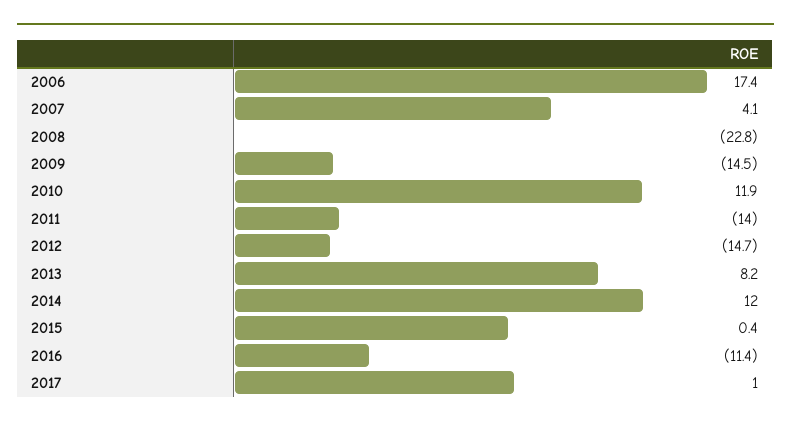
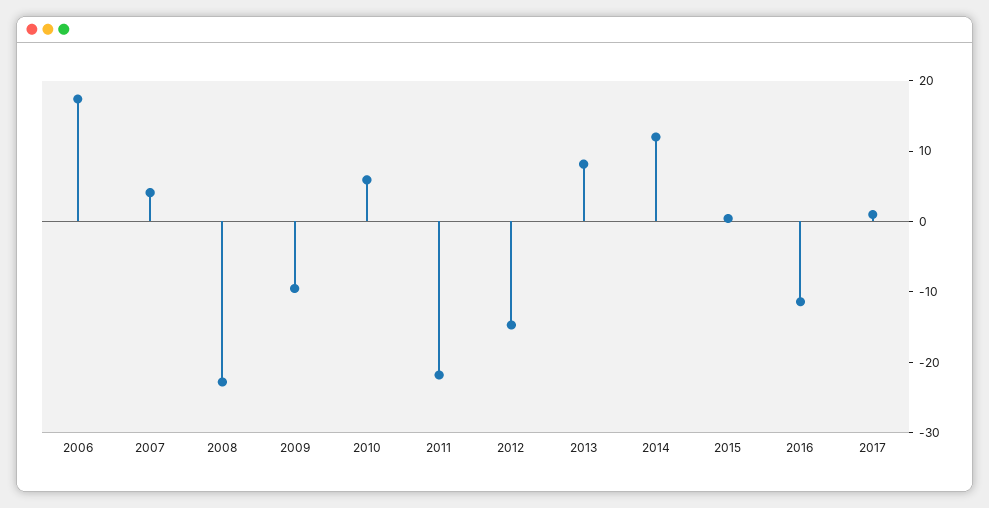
  {
    "2006": 17.4,
    "2007": 4.1,
    "2008": -22.8,
-   "2009": -14.5,
+   "2009": -10,
-   "2010": 11.9,
+   "2010": 6,
-   "2011": -14,
+   "2011": -22,
    "2012": -14.7,
    "2013": 8.2,
    "2014": 12,
    "2015": 0.4,
    "2016": -11.4,
    "2017": 1
  }

